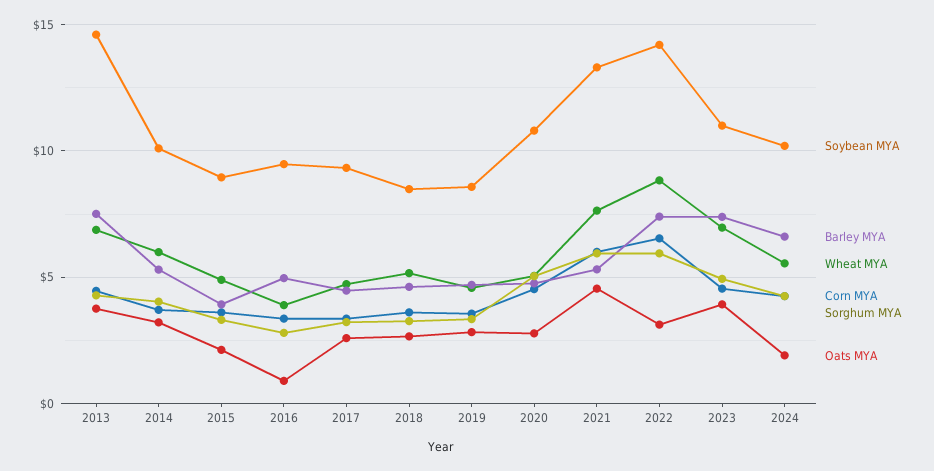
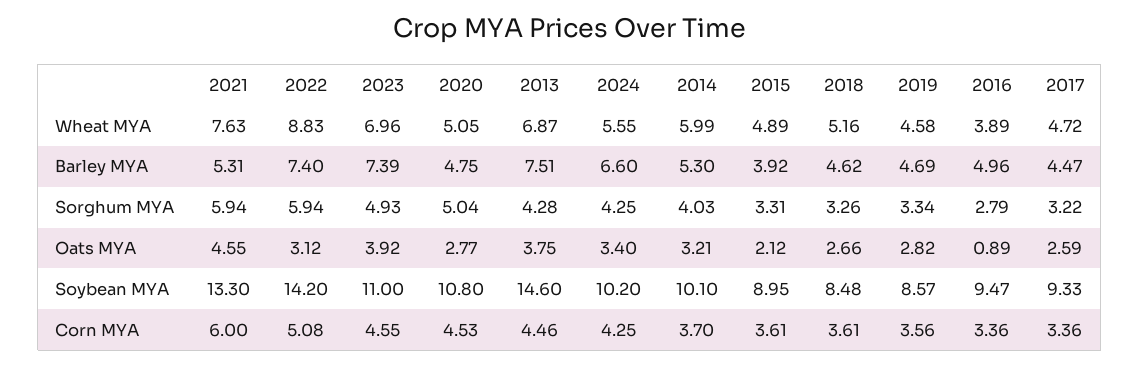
  {
    "Soybean MYA": {
      "2013": 14.6,
      "2014": 10.1,
      "2015": 8.95,
      "2016": 9.47,
      "2017": 9.33,
      "2018": 8.48,
      "2019": 8.57,
      "2020": 10.8,
      "2021": 13.3,
      "2022": 14.2,
      "2023": 11,
      "2024": 10.2
    },
    "Barley MYA": {
      "2013": 7.51,
      "2014": 5.3,
      "2015": 3.92,
      "2016": 4.96,
      "2017": 4.47,
      "2018": 4.62,
      "2019": 4.69,
      "2020": 4.75,
      "2021": 5.31,
      "2022": 7.4,
      "2023": 7.39,
      "2024": 6.6
    },
    "Wheat MYA": {
      "2013": 6.87,
      "2014": 5.99,
      "2015": 4.89,
      "2016": 3.89,
      "2017": 4.72,
      "2018": 5.16,
      "2019": 4.58,
      "2020": 5.05,
      "2021": 7.63,
      "2022": 8.83,
      "2023": 6.96,
      "2024": 5.55
    },
    "Corn MYA": {
      "2013": 4.46,
      "2014": 3.7,
      "2015": 3.61,
      "2016": 3.36,
      "2017": 3.36,
      "2018": 3.61,
      "2019": 3.56,
      "2020": 4.53,
      "2021": 6,
-     "2022": 6.5,
+     "2022": 5.08,
      "2023": 4.55,
      "2024": 4.25
    },
    "Sorghum MYA": {
      "2013": 4.28,
      "2014": 4.03,
      "2015": 3.31,
      "2016": 2.79,
      "2017": 3.22,
      "2018": 3.26,
      "2019": 3.34,
      "2020": 5.04,
      "2021": 5.94,
      "2022": 5.94,
      "2023": 4.93,
      "2024": 4.25
    },
    "Oats MYA": {
      "2013": 3.75,
      "2014": 3.21,
      "2015": 2.12,
      "2016": 0.89,
      "2017": 2.59,
      "2018": 2.66,
      "2019": 2.82,
      "2020": 2.77,
      "2021": 4.55,
      "2022": 3.12,
      "2023": 3.92,
-     "2024": 2
+     "2024": 3.4
    }
  }

